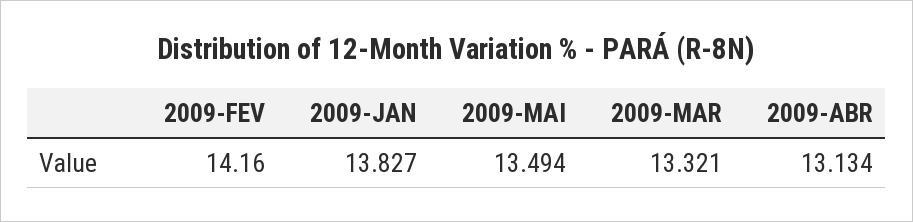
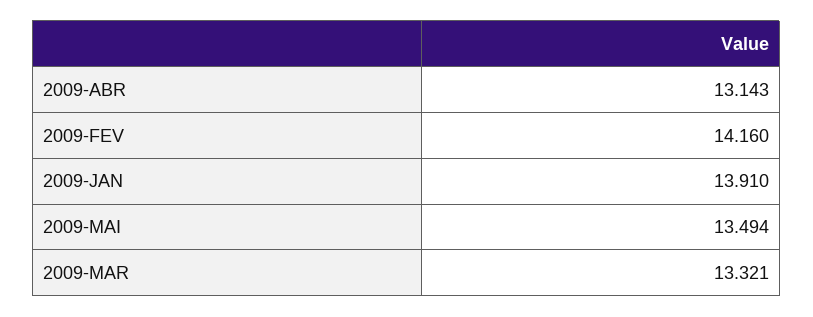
  {
    "2009-FEV": 14.16,
-   "2009-JAN": 13.827,
+   "2009-JAN": 13.91,
    "2009-MAI": 13.494,
    "2009-MAR": 13.321,
-   "2009-ABR": 13.134
+   "2009-ABR": 13.143
  }

